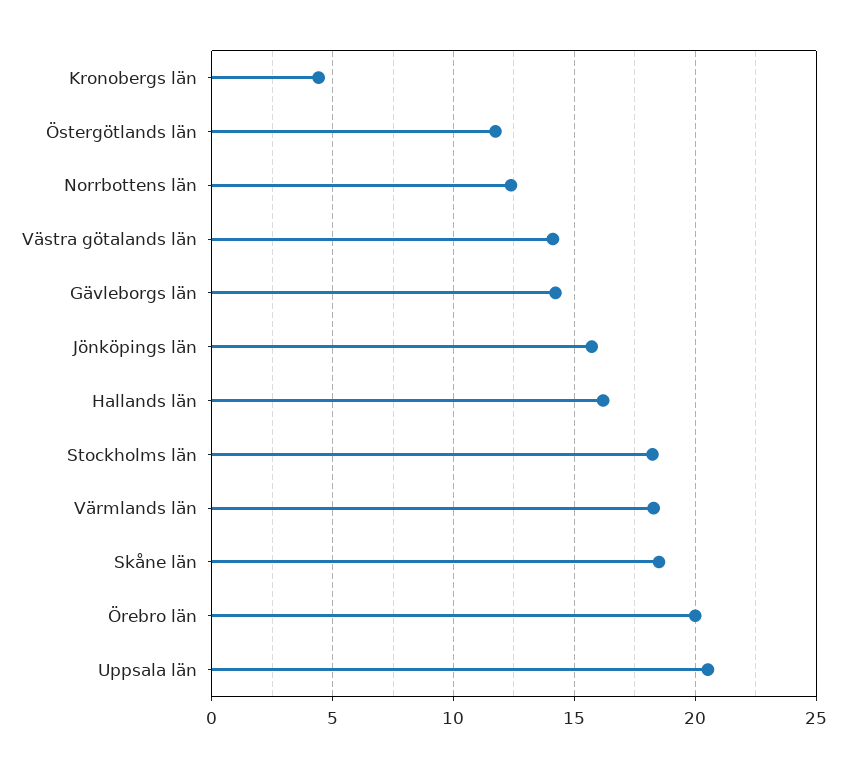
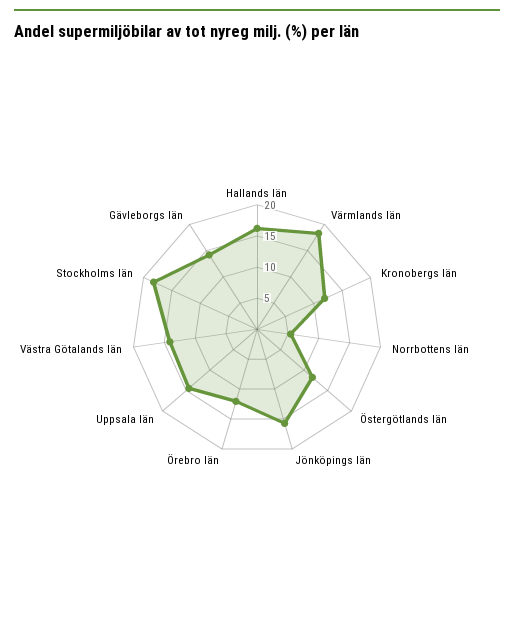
  {
-   "Kronobergs län": 4.5,
+   "Kronobergs län": 12.5,
    "Östergötlands län": 11.5,
-   "Norrbottens län": 12.5,
+   "Norrbottens län": 5,
    "Västra götalands län": 14,
    "Gävleborgs län": 14,
    "Jönköpings län": 15.5,
    "Hallands län": 16,
    "Stockholms län": 18,
    "Värmlands län": 18.5,
-   "Skåne län": 18.5,
-   "Örebro län": 20,
+   "Örebro län": 12.5,
-   "Uppsala län": 20.5
+   "Uppsala län": 15
  }

